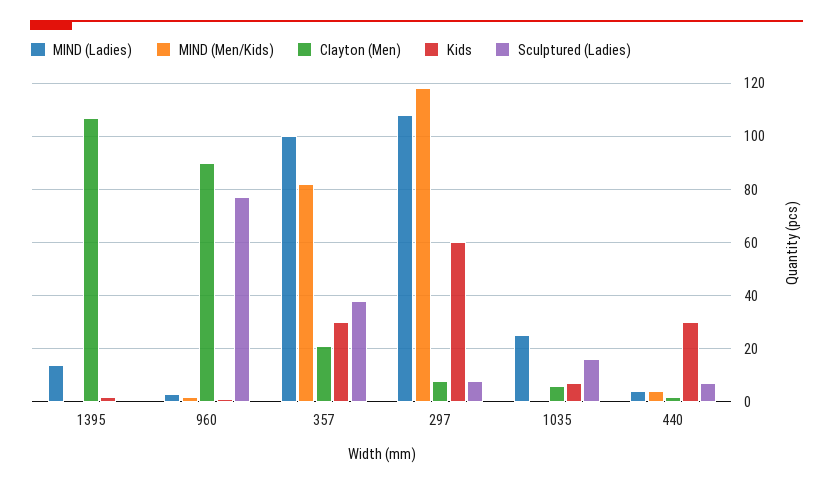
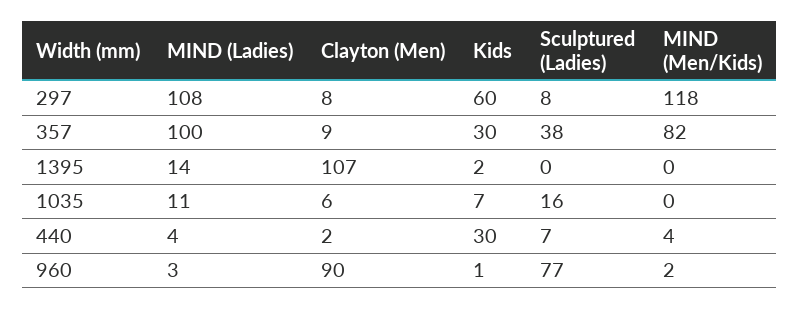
  {
    "MIND (Ladies)": {
      "1395": 14,
      "960": 3,
      "357": 100,
      "297": 108,
-     "1035": 25,
+     "1035": 11,
      "440": 4
    },
    "MIND (Men/Kids)": {
      "1395": 0,
      "960": 2,
      "357": 82,
      "297": 118,
      "1035": 0,
      "440": 4
    },
    "Clayton (Men)": {
      "1395": 107,
      "960": 90,
-     "357": 20,
+     "357": 9,
      "297": 8,
      "1035": 6,
      "440": 2
    },
    "Kids": {
      "1395": 2,
      "960": 1,
      "357": 30,
      "297": 60,
      "1035": 7,
      "440": 30
    },
    "Sculptured (Ladies)": {
      "1395": 0,
      "960": 77,
      "357": 38,
      "297": 8,
      "1035": 16,
      "440": 7
    }
  }

